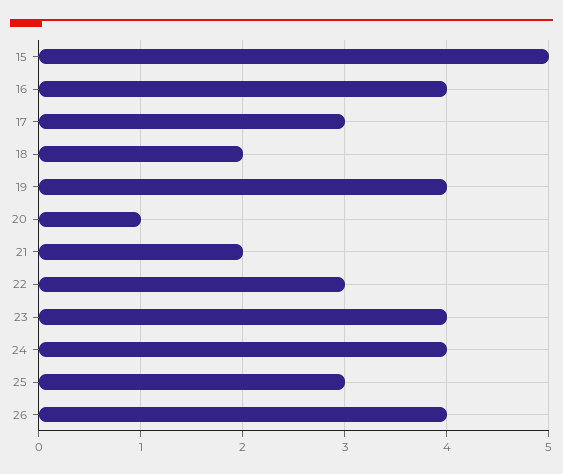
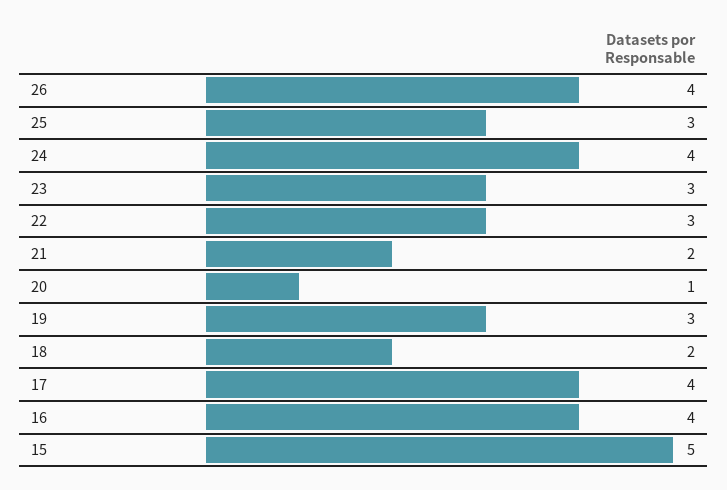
  {
    "15": 5,
    "16": 4,
-   "17": 3,
+   "17": 4,
    "18": 2,
-   "19": 4,
+   "19": 3,
    "20": 1,
    "21": 2,
    "22": 3,
-   "23": 4,
+   "23": 3,
    "24": 4,
    "25": 3,
    "26": 4
  }

